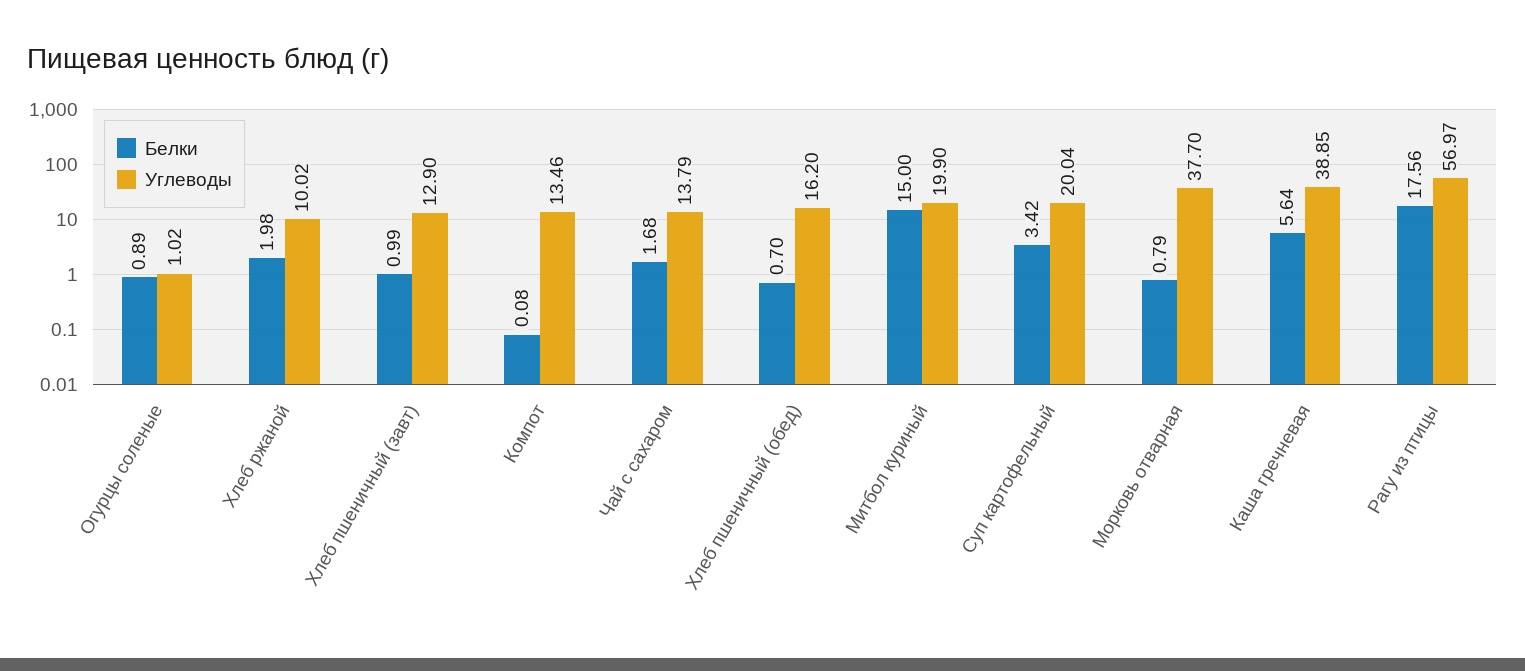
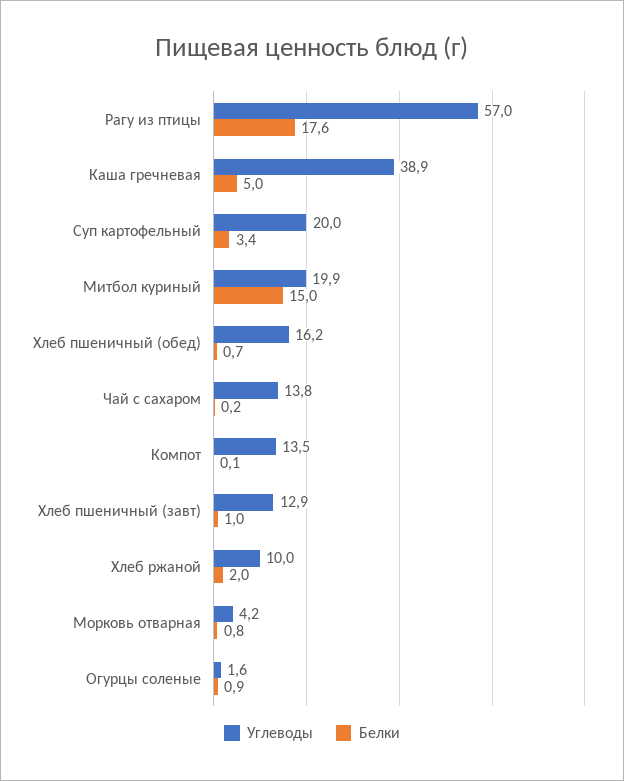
  {
    "Белки": {
      "Огурцы соленые": 0.89,
      "Хлеб ржаной": 1.98,
      "Хлеб пшеничный (завт)": 0.99,
      "Компот": 0.08,
-     "Чай с сахаром": 1.68,
+     "Чай с сахаром": 0.2,
      "Хлеб пшеничный (обед)": 0.7,
      "Митбол куриный": 15,
      "Суп картофельный": 3.42,
      "Морковь отварная": 0.79,
-     "Каша гречневая": 5.64,
+     "Каша гречневая": 5,
      "Рагу из птицы": 17.56
    },
    "Углеводы": {
-     "Огурцы соленые": 1.02,
+     "Огурцы соленые": 1.6,
      "Хлеб ржаной": 10.02,
      "Хлеб пшеничный (завт)": 12.9,
      "Компот": 13.46,
      "Чай с сахаром": 13.79,
      "Хлеб пшеничный (обед)": 16.2,
      "Митбол куриный": 19.9,
      "Суп картофельный": 20.04,
-     "Морковь отварная": 37.7,
+     "Морковь отварная": 4.2,
      "Каша гречневая": 38.85,
      "Рагу из птицы": 56.97
    }
  }

